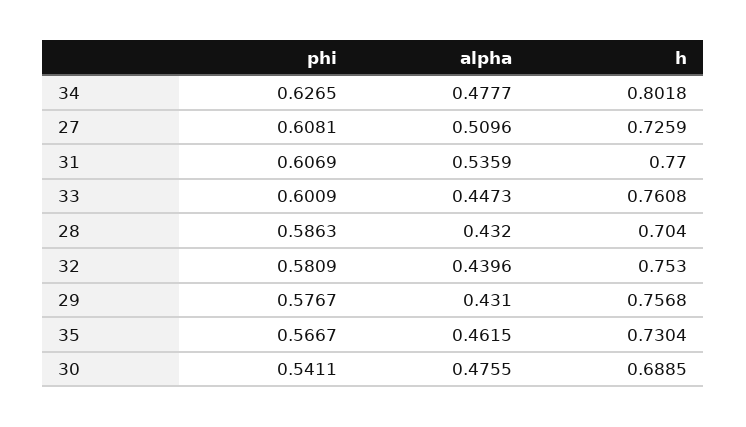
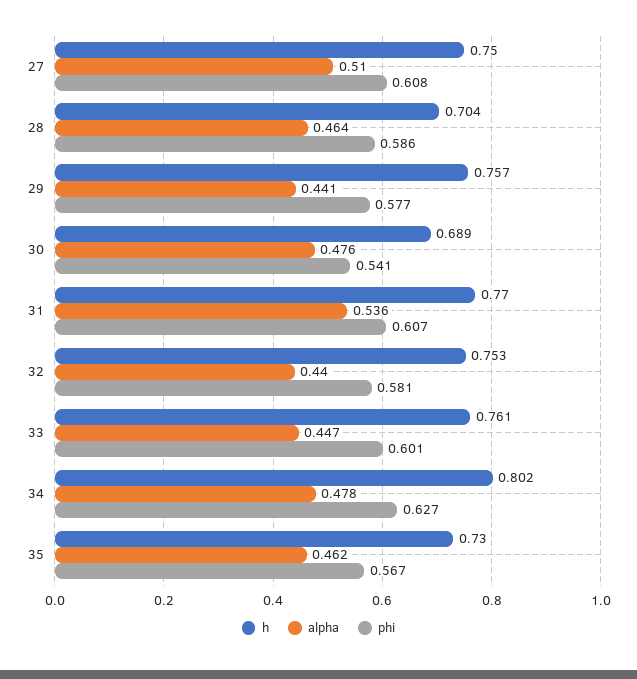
  {
    "phi": {
      "34": 0.6265,
      "27": 0.6081,
      "31": 0.6069,
      "33": 0.6009,
      "28": 0.5863,
      "32": 0.5809,
      "29": 0.5767,
      "35": 0.5667,
      "30": 0.5411
    },
    "alpha": {
      "34": 0.4777,
      "27": 0.5096,
      "31": 0.5359,
      "33": 0.4473,
-     "28": 0.432,
+     "28": 0.464,
      "32": 0.4396,
-     "29": 0.431,
+     "29": 0.441,
      "35": 0.4615,
      "30": 0.4755
    },
    "h": {
      "34": 0.8018,
-     "27": 0.7259,
+     "27": 0.75,
      "31": 0.77,
      "33": 0.7608,
      "28": 0.704,
      "32": 0.753,
      "29": 0.7568,
      "35": 0.7304,
      "30": 0.6885
    }
  }

